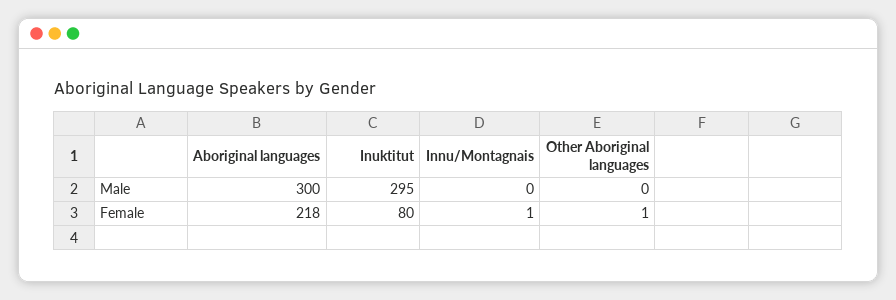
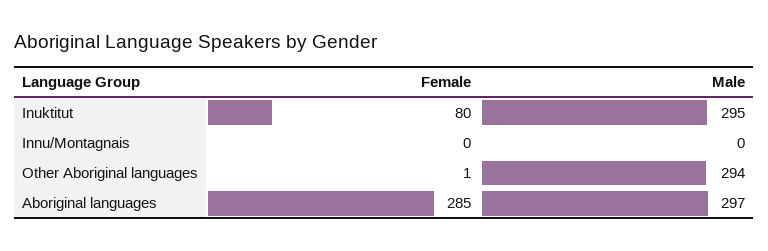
  {
    "Aboriginal languages": {
-     "Male": 300,
+     "Male": 297,
-     "Female": 218
+     "Female": 285
    },
    "Inuktitut": {
      "Male": 295,
      "Female": 80
    },
    "Innu/Montagnais": {
      "Male": 0,
-     "Female": 1
+     "Female": 0
    },
    "Other Aboriginal languages": {
-     "Male": 0,
+     "Male": 294,
      "Female": 1
    }
  }

